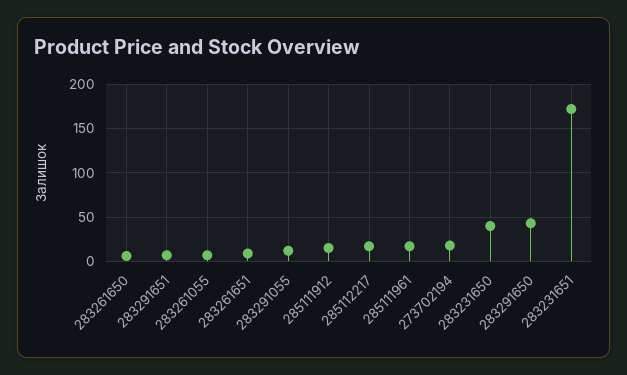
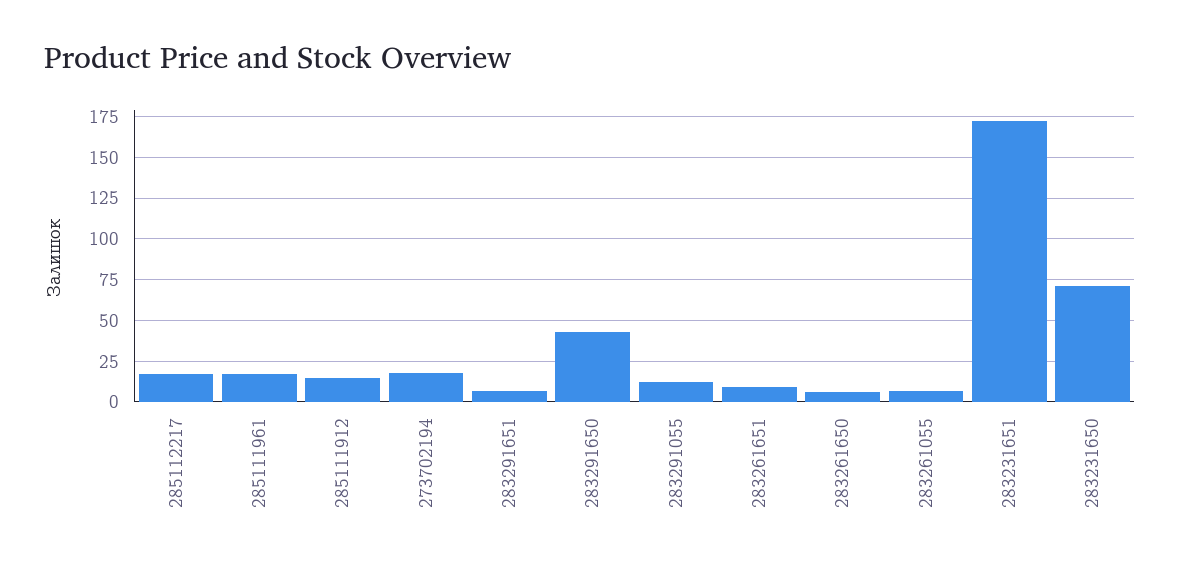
  {
    "283261650": 5,
    "283291651": 5,
    "283261055": 5,
    "283261651": 10,
    "283291055": 10,
    "285111912": 15,
    "285112217": 15,
    "285111961": 15,
    "273702194": 20,
-   "283231650": 40,
+   "283231650": 70,
    "283291650": 45,
    "283231651": 170
  }

